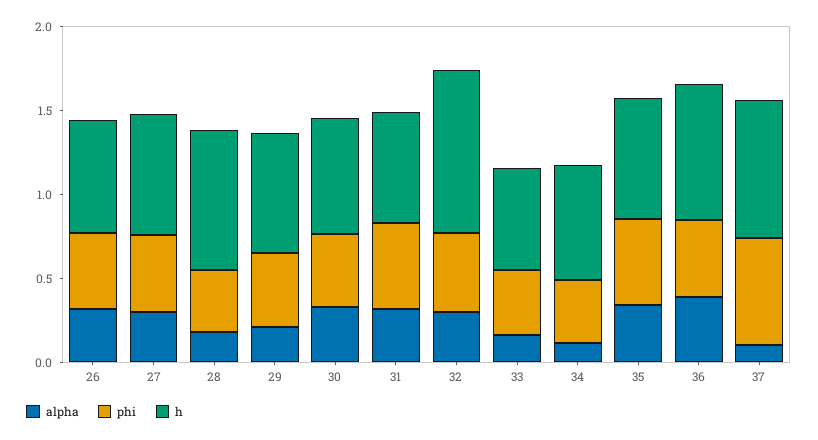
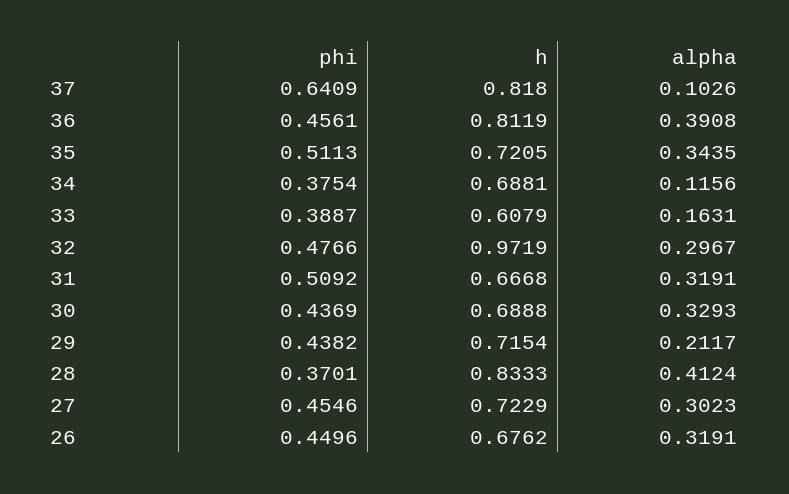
  {
    "alpha": {
      "26": 0.3191,
      "27": 0.3023,
-     "28": 0.2,
+     "28": 0.4124,
      "29": 0.2117,
      "30": 0.3293,
      "31": 0.3191,
      "32": 0.2967,
      "33": 0.1631,
      "34": 0.1156,
      "35": 0.3435,
      "36": 0.3908,
      "37": 0.1026
    },
    "phi": {
      "26": 0.4496,
      "27": 0.4546,
      "28": 0.3701,
      "29": 0.4382,
      "30": 0.4369,
      "31": 0.5092,
      "32": 0.4766,
      "33": 0.3887,
      "34": 0.3754,
      "35": 0.5113,
      "36": 0.4561,
      "37": 0.6409
    },
    "h": {
      "26": 0.6762,
      "27": 0.7229,
      "28": 0.8333,
      "29": 0.7154,
      "30": 0.6888,
      "31": 0.6668,
      "32": 0.9719,
      "33": 0.6079,
      "34": 0.6881,
      "35": 0.7205,
      "36": 0.8119,
      "37": 0.818
    }
  }

